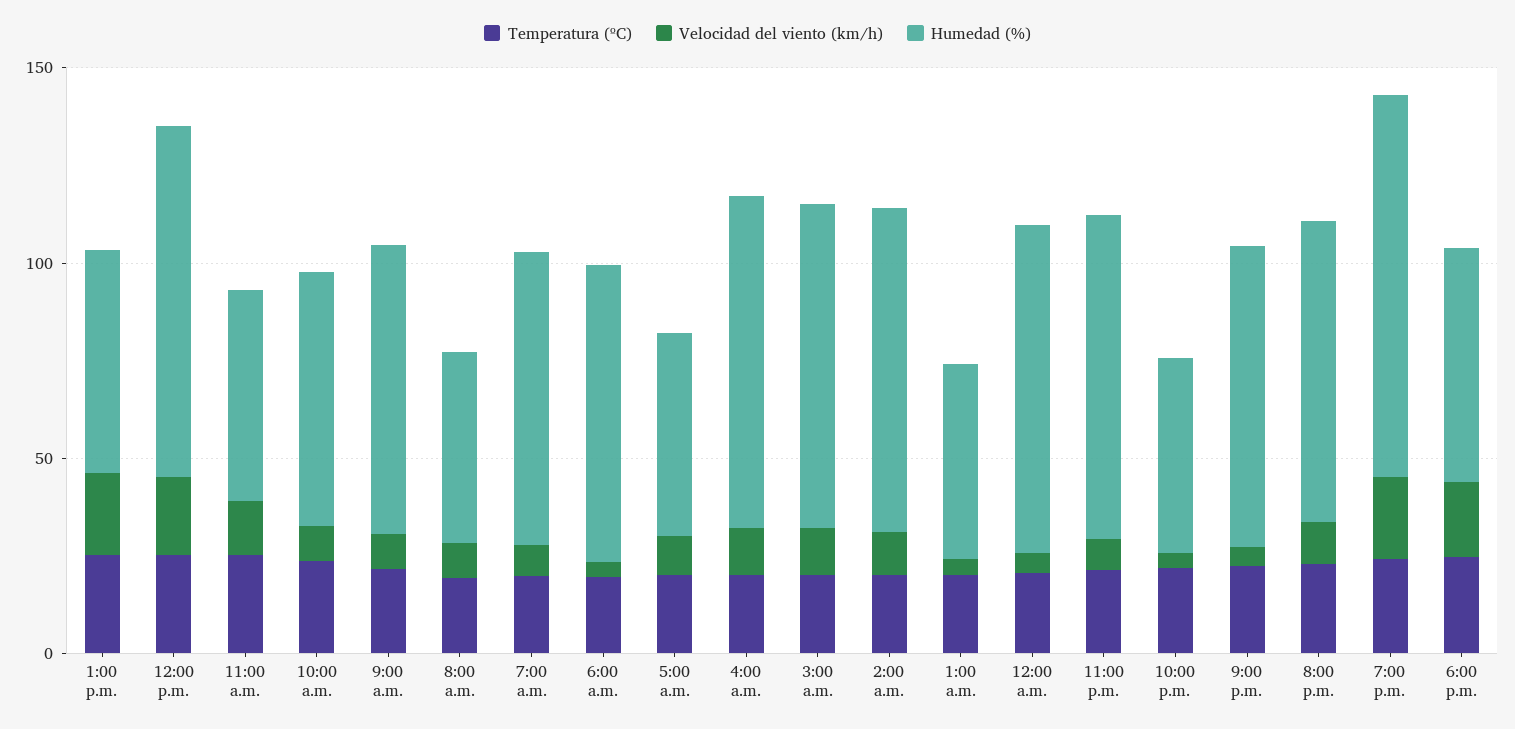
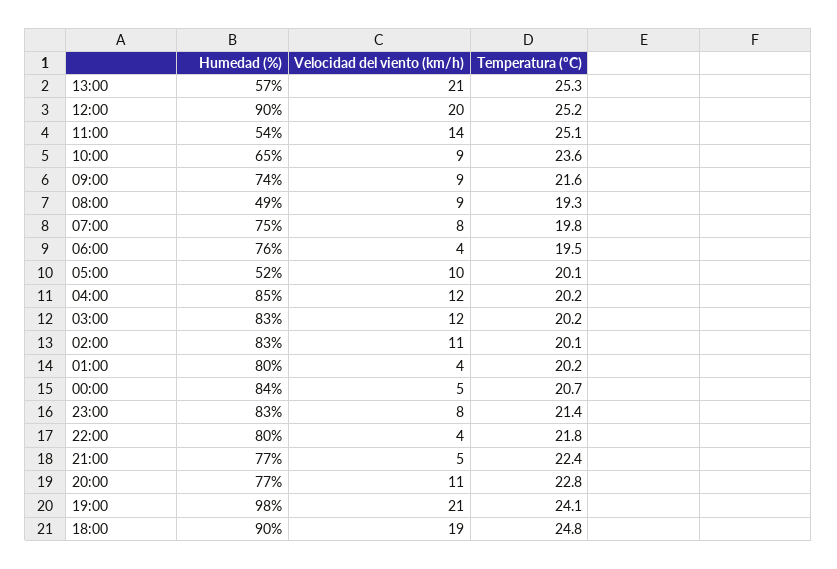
  {
    "Temperatura (ºC)": {
      "1:00 p.m.": 25.3,
      "12:00 p.m.": 25.2,
      "11:00 a.m.": 25.1,
      "10:00 a.m.": 23.6,
      "9:00 a.m.": 21.6,
      "8:00 a.m.": 19.3,
      "7:00 a.m.": 19.8,
      "6:00 a.m.": 19.5,
      "5:00 a.m.": 20.1,
      "4:00 a.m.": 20.2,
      "3:00 a.m.": 20.2,
      "2:00 a.m.": 20.1,
      "1:00 a.m.": 20.2,
      "12:00 a.m.": 20.7,
      "11:00 p.m.": 21.4,
      "10:00 p.m.": 21.8,
      "9:00 p.m.": 22.4,
      "8:00 p.m.": 22.8,
      "7:00 p.m.": 24.1,
      "6:00 p.m.": 24.8
    },
    "Velocidad del viento (km/h)": {
      "1:00 p.m.": 21,
      "12:00 p.m.": 20,
      "11:00 a.m.": 14,
      "10:00 a.m.": 9,
      "9:00 a.m.": 9,
      "8:00 a.m.": 9,
      "7:00 a.m.": 8,
      "6:00 a.m.": 4,
      "5:00 a.m.": 10,
      "4:00 a.m.": 12,
      "3:00 a.m.": 12,
      "2:00 a.m.": 11,
      "1:00 a.m.": 4,
      "12:00 a.m.": 5,
      "11:00 p.m.": 8,
      "10:00 p.m.": 4,
      "9:00 p.m.": 5,
      "8:00 p.m.": 11,
      "7:00 p.m.": 21,
      "6:00 p.m.": 19
    },
    "Humedad (%)": {
      "1:00 p.m.": 57,
      "12:00 p.m.": 90,
      "11:00 a.m.": 54,
      "10:00 a.m.": 65,
      "9:00 a.m.": 74,
      "8:00 a.m.": 49,
      "7:00 a.m.": 75,
      "6:00 a.m.": 76,
      "5:00 a.m.": 52,
      "4:00 a.m.": 85,
      "3:00 a.m.": 83,
      "2:00 a.m.": 83,
-     "1:00 a.m.": 50,
+     "1:00 a.m.": 80,
      "12:00 a.m.": 84,
      "11:00 p.m.": 83,
-     "10:00 p.m.": 50,
+     "10:00 p.m.": 80,
      "9:00 p.m.": 77,
      "8:00 p.m.": 77,
      "7:00 p.m.": 98,
-     "6:00 p.m.": 60
+     "6:00 p.m.": 90
    }
  }

